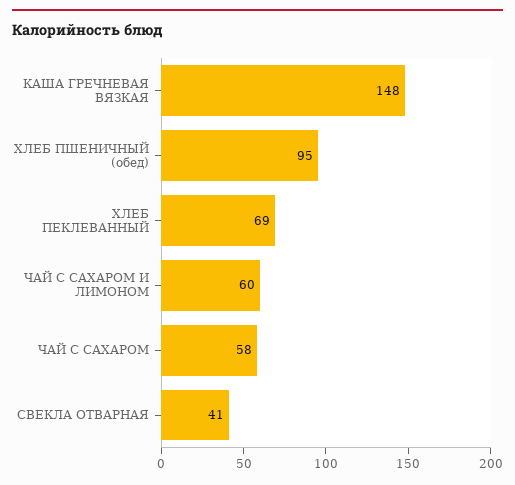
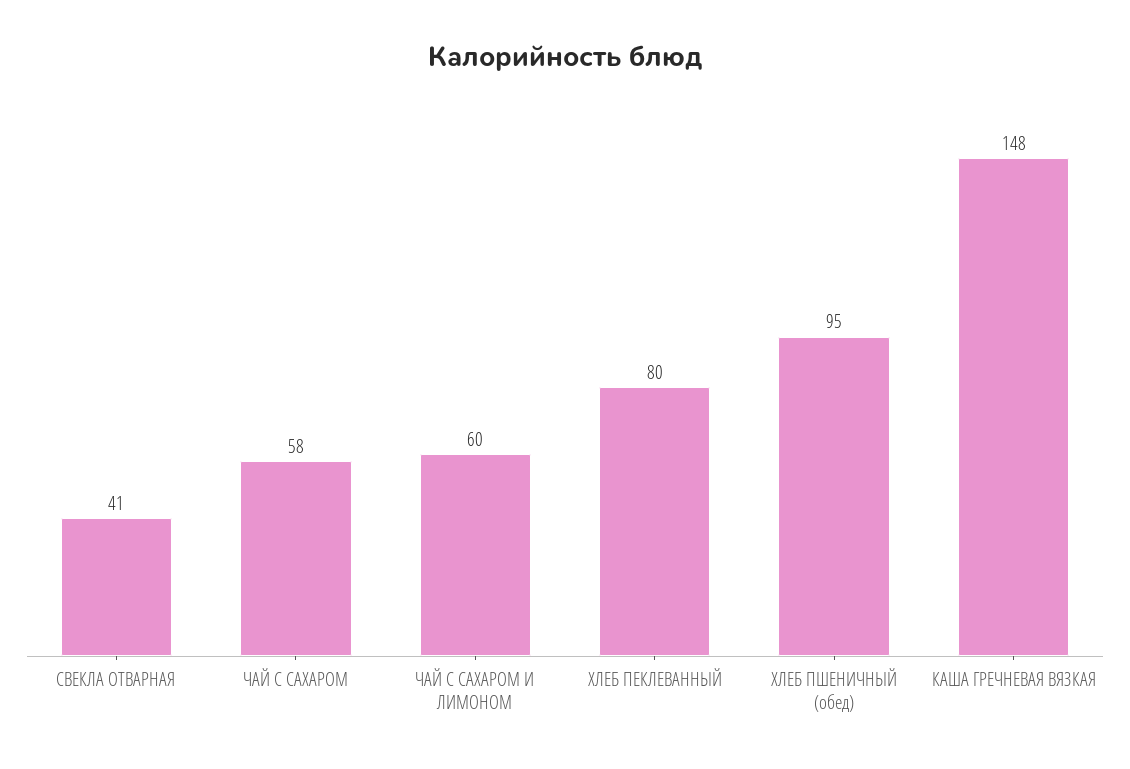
  {
    "КАША ГРЕЧНЕВАЯ ВЯЗКАЯ": 148,
    "ХЛЕБ ПШЕНИЧНЫЙ (обед)": 95,
-   "ХЛЕБ ПЕКЛЕВАННЫЙ": 69,
+   "ХЛЕБ ПЕКЛЕВАННЫЙ": 80,
    "ЧАЙ С САХАРОМ И ЛИМОНОМ": 60,
    "ЧАЙ С САХАРОМ": 58,
    "СВЕКЛА ОТВАРНАЯ": 41
  }

